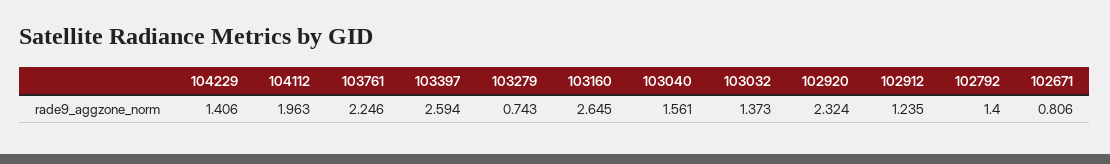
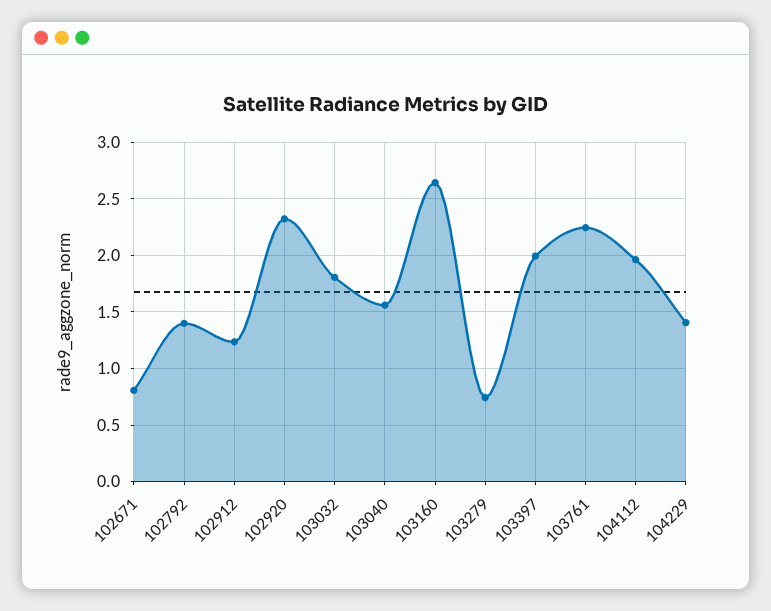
  {
    "104229": 1.406,
    "104112": 1.963,
    "103761": 2.246,
-   "103397": 2.594,
+   "103397": 2,
    "103279": 0.743,
    "103160": 2.645,
    "103040": 1.561,
-   "103032": 1.373,
+   "103032": 1.8,
    "102920": 2.324,
    "102912": 1.235,
    "102792": 1.4,
    "102671": 0.806
  }

